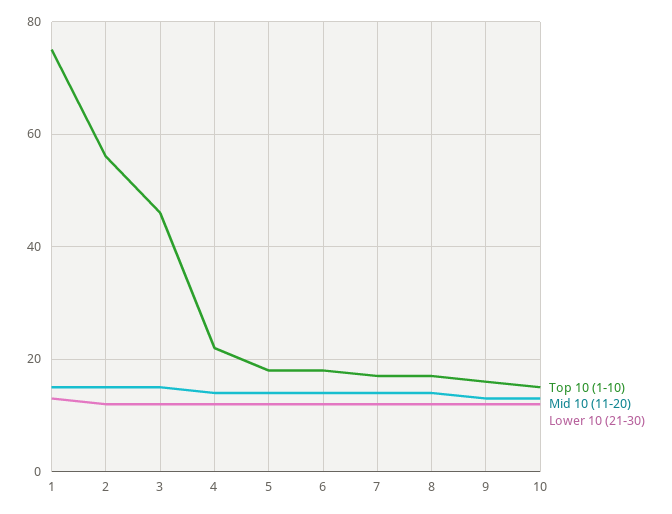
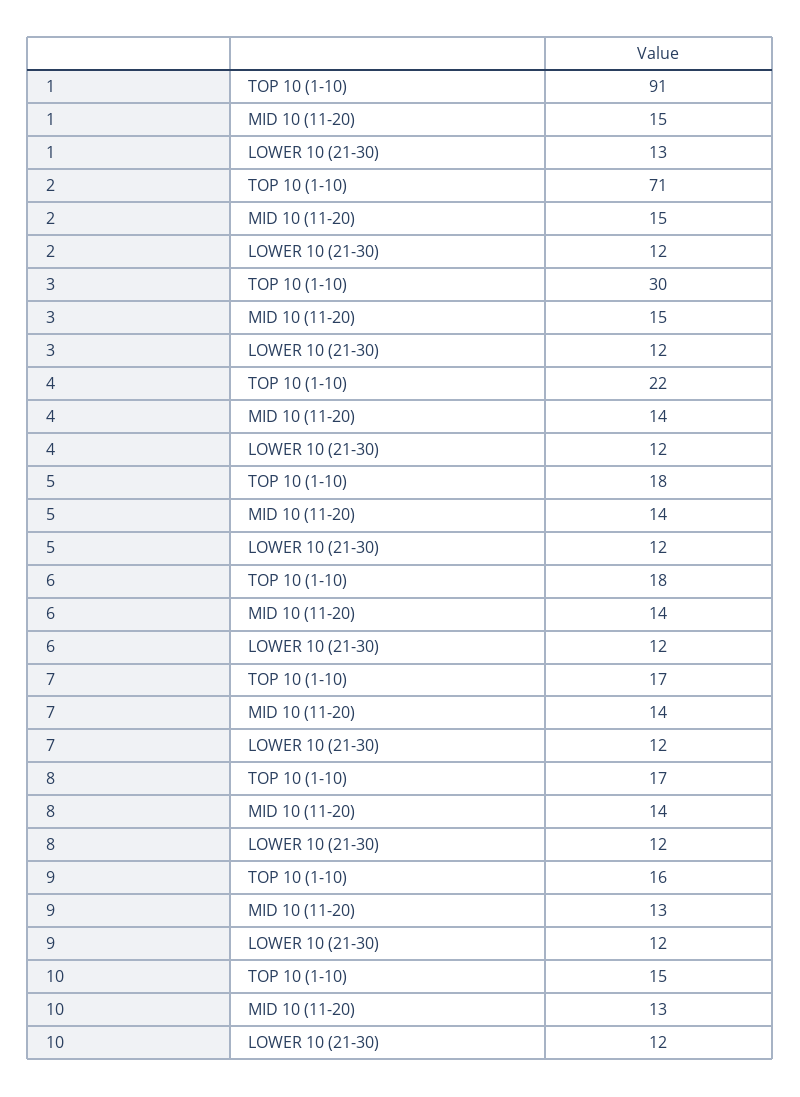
  {
    "Top 10 (1-10)": {
-     "1": 75,
+     "1": 91,
-     "2": 55,
+     "2": 71,
-     "3": 45,
+     "3": 30,
      "4": 22,
      "5": 18,
      "6": 18,
      "7": 17,
      "8": 17,
      "9": 16,
      "10": 15
    },
    "Mid 10 (11-20)": {
      "1": 15,
      "2": 15,
      "3": 15,
      "4": 14,
      "5": 14,
      "6": 14,
      "7": 14,
      "8": 14,
      "9": 13,
      "10": 13
    },
    "Lower 10 (21-30)": {
      "1": 13,
      "2": 12,
      "3": 12,
      "4": 12,
      "5": 12,
      "6": 12,
      "7": 12,
      "8": 12,
      "9": 12,
      "10": 12
    }
  }

